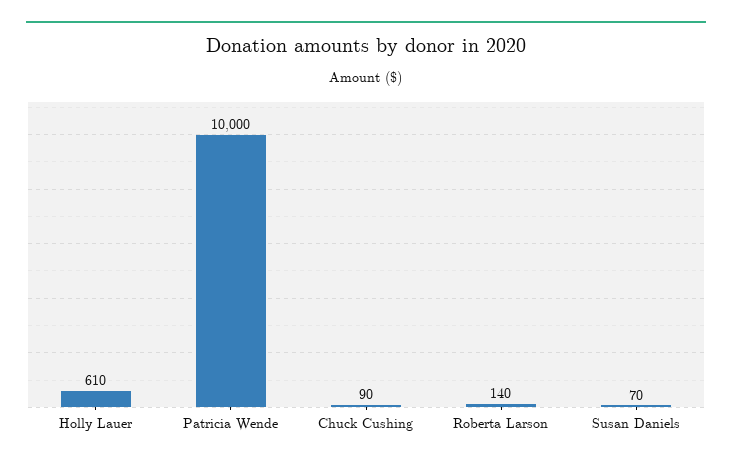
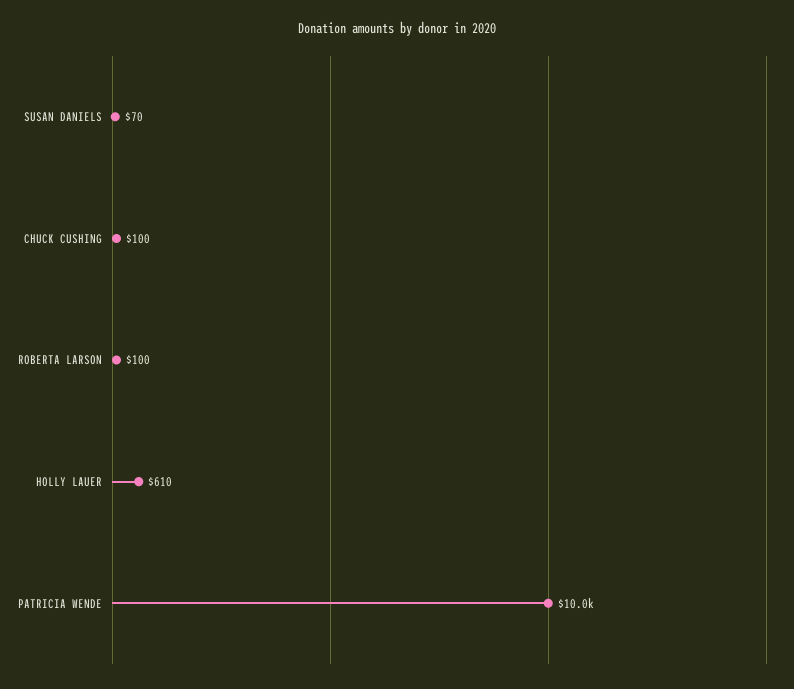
  {
    "Holly Lauer": 610,
    "Patricia Wende": 10000,
-   "Chuck Cushing": 90,
+   "Chuck Cushing": 100,
-   "Roberta Larson": 140,
+   "Roberta Larson": 100,
    "Susan Daniels": 70
  }

